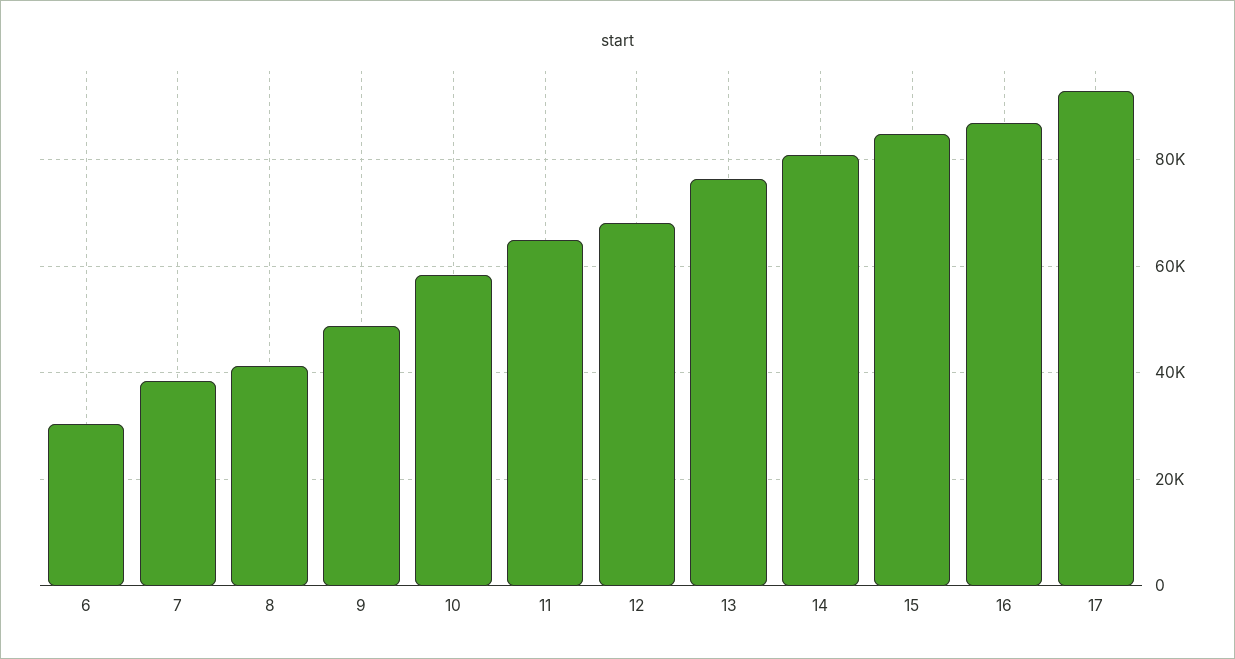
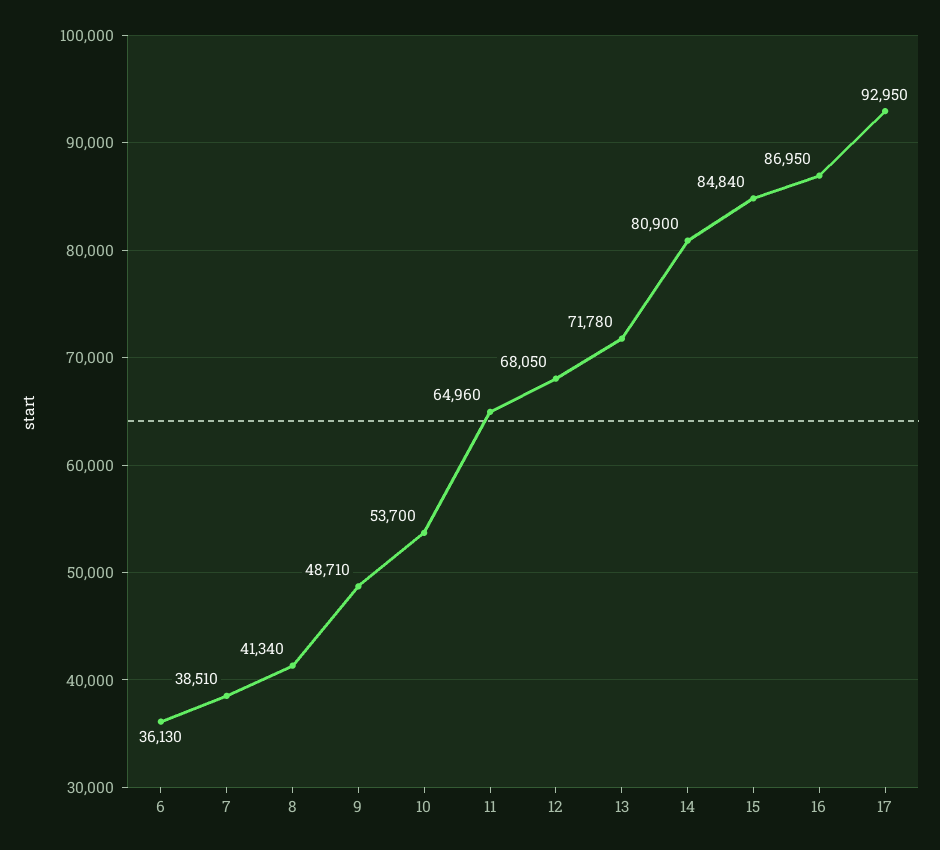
  {
-   "6": 30000,
+   "6": 36130,
    "7": 38510,
    "8": 41340,
    "9": 48710,
-   "10": 58000,
+   "10": 53700,
    "11": 64960,
    "12": 68050,
-   "13": 76000,
+   "13": 71780,
    "14": 80900,
    "15": 84840,
    "16": 86950,
    "17": 92950
  }

